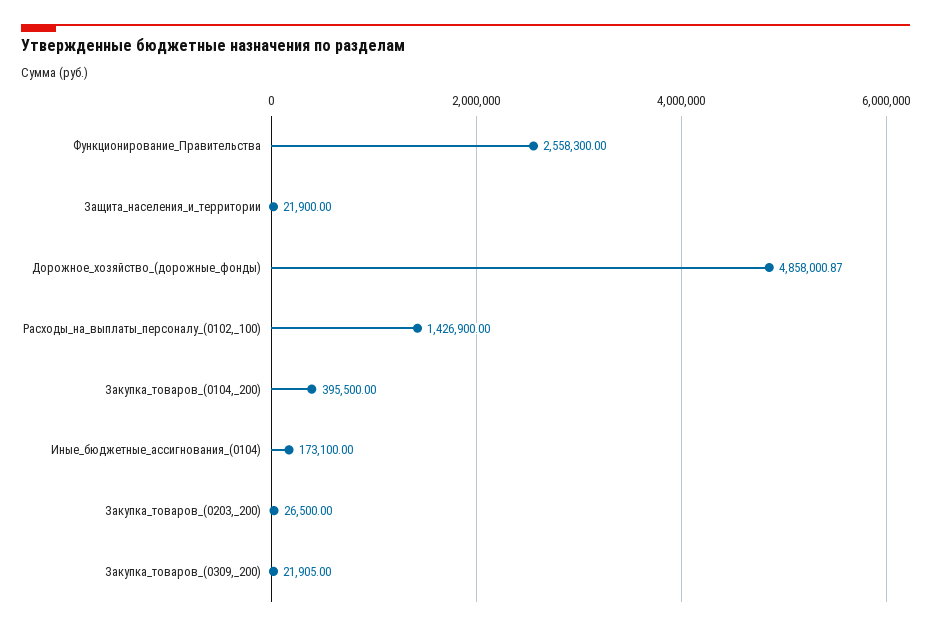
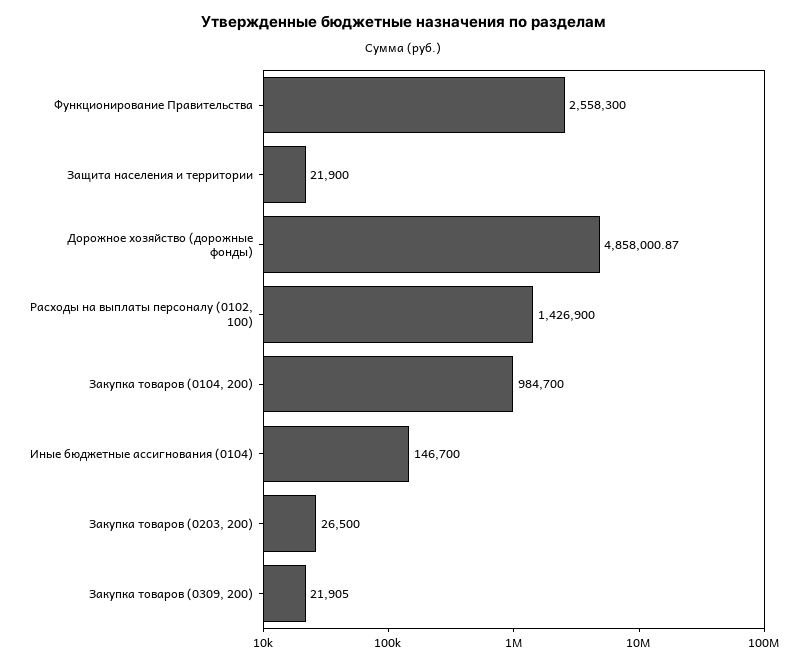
  {
    "Функционирование_Правительства": 2558300,
    "Защита_населения_и_территории": 21900,
    "Дорожное_хозяйство_(дорожные_фонды)": 4858000.87,
    "Расходы_на_выплаты_персоналу_(0102,_100)": 1426900,
-   "Закупка_товаров_(0104,_200)": 395500,
+   "Закупка_товаров_(0104,_200)": 984700,
-   "Иные_бюджетные_ассигнования_(0104)": 173100,
+   "Иные_бюджетные_ассигнования_(0104)": 146700,
    "Закупка_товаров_(0203,_200)": 26500,
    "Закупка_товаров_(0309,_200)": 21905
  }

